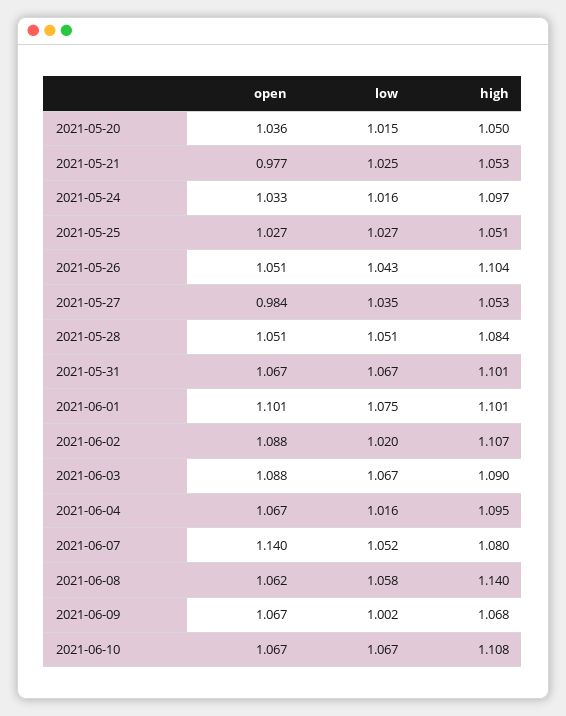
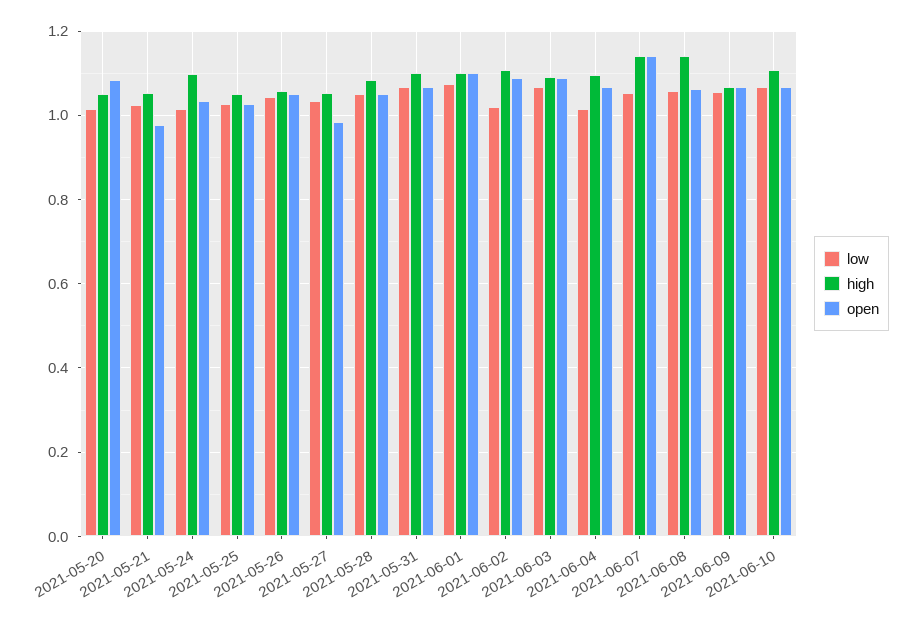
  {
    "open": {
-     "2021-05-20": 1.036,
+     "2021-05-20": 1.08,
      "2021-05-21": 0.977,
      "2021-05-24": 1.033,
      "2021-05-25": 1.027,
      "2021-05-26": 1.051,
      "2021-05-27": 0.984,
      "2021-05-28": 1.051,
      "2021-05-31": 1.067,
      "2021-06-01": 1.101,
      "2021-06-02": 1.088,
      "2021-06-03": 1.088,
      "2021-06-04": 1.067,
      "2021-06-07": 1.14,
      "2021-06-08": 1.062,
      "2021-06-09": 1.067,
      "2021-06-10": 1.067
    },
    "low": {
      "2021-05-20": 1.015,
      "2021-05-21": 1.025,
      "2021-05-24": 1.016,
      "2021-05-25": 1.027,
      "2021-05-26": 1.043,
      "2021-05-27": 1.035,
      "2021-05-28": 1.051,
      "2021-05-31": 1.067,
      "2021-06-01": 1.075,
      "2021-06-02": 1.02,
      "2021-06-03": 1.067,
      "2021-06-04": 1.016,
      "2021-06-07": 1.052,
      "2021-06-08": 1.058,
-     "2021-06-09": 1.002,
+     "2021-06-09": 1.06,
      "2021-06-10": 1.067
    },
    "high": {
      "2021-05-20": 1.05,
      "2021-05-21": 1.053,
      "2021-05-24": 1.097,
      "2021-05-25": 1.051,
-     "2021-05-26": 1.104,
+     "2021-05-26": 1.06,
      "2021-05-27": 1.053,
      "2021-05-28": 1.084,
      "2021-05-31": 1.101,
      "2021-06-01": 1.101,
      "2021-06-02": 1.107,
      "2021-06-03": 1.09,
      "2021-06-04": 1.095,
-     "2021-06-07": 1.08,
+     "2021-06-07": 1.14,
      "2021-06-08": 1.14,
      "2021-06-09": 1.068,
      "2021-06-10": 1.108
    }
  }

